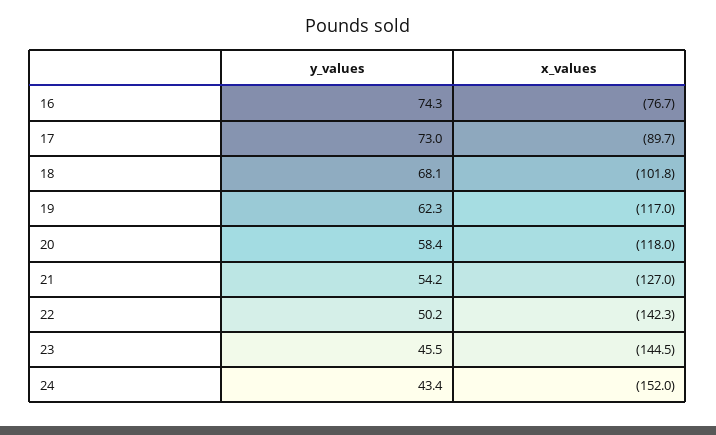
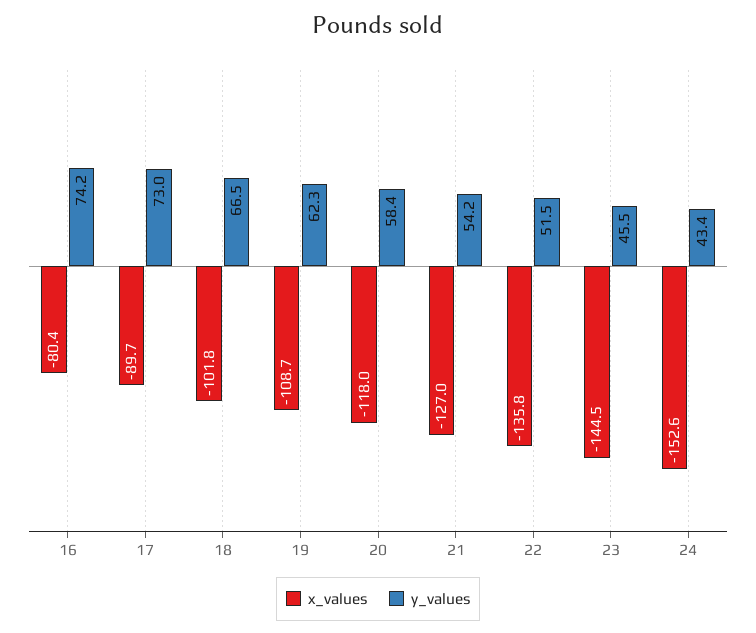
  {
    "y_values": {
-     "16": 74.3,
+     "16": 74.2,
      "17": 73,
-     "18": 68.1,
+     "18": 66.5,
      "19": 62.3,
      "20": 58.4,
      "21": 54.2,
-     "22": 50.2,
+     "22": 51.5,
      "23": 45.5,
      "24": 43.4
    },
    "x_values": {
-     "16": -76.7,
+     "16": -80.4,
      "17": -89.7,
      "18": -101.8,
-     "19": -117,
+     "19": -108.7,
      "20": -118,
      "21": -127,
-     "22": -142.3,
+     "22": -135.8,
      "23": -144.5,
-     "24": -152
+     "24": -152.6
    }
  }

